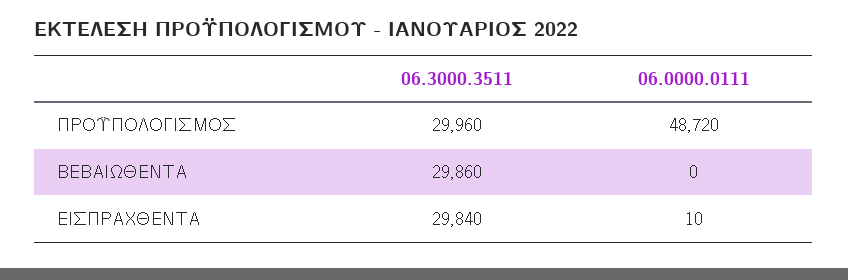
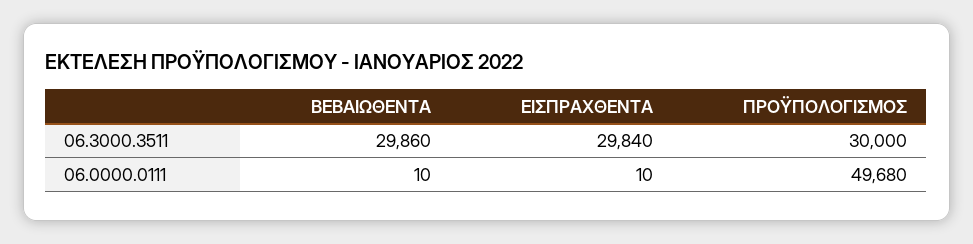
  {
    "06.3000.3511": {
-     "ΠΡΟΫΠΟΛΟΓΙΣΜΟΣ": 29960,
+     "ΠΡΟΫΠΟΛΟΓΙΣΜΟΣ": 30000,
      "ΒΕΒΑΙΩΘΕΝΤΑ": 29860,
      "ΕΙΣΠΡΑΧΘΕΝΤΑ": 29840
    },
    "06.0000.0111": {
-     "ΠΡΟΫΠΟΛΟΓΙΣΜΟΣ": 48720,
+     "ΠΡΟΫΠΟΛΟΓΙΣΜΟΣ": 49680,
-     "ΒΕΒΑΙΩΘΕΝΤΑ": 0,
+     "ΒΕΒΑΙΩΘΕΝΤΑ": 10,
      "ΕΙΣΠΡΑΧΘΕΝΤΑ": 10
    }
  }

